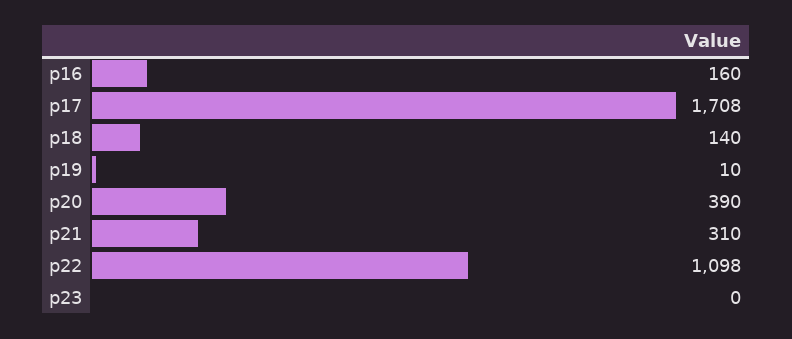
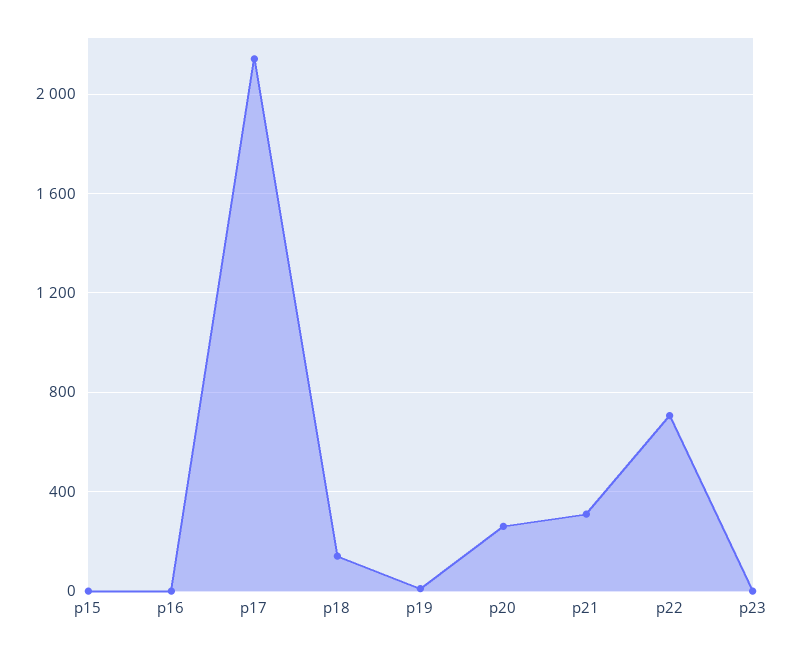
  {
-   "p16": 160,
+   "p16": 0,
-   "p17": 1708,
+   "p17": 2150,
    "p18": 140,
    "p19": 10,
-   "p20": 390,
+   "p20": 250,
    "p21": 310,
-   "p22": 1098,
+   "p22": 700,
-   "p23": 0
+   "p23": 0,
+   "p15": 0
  }

